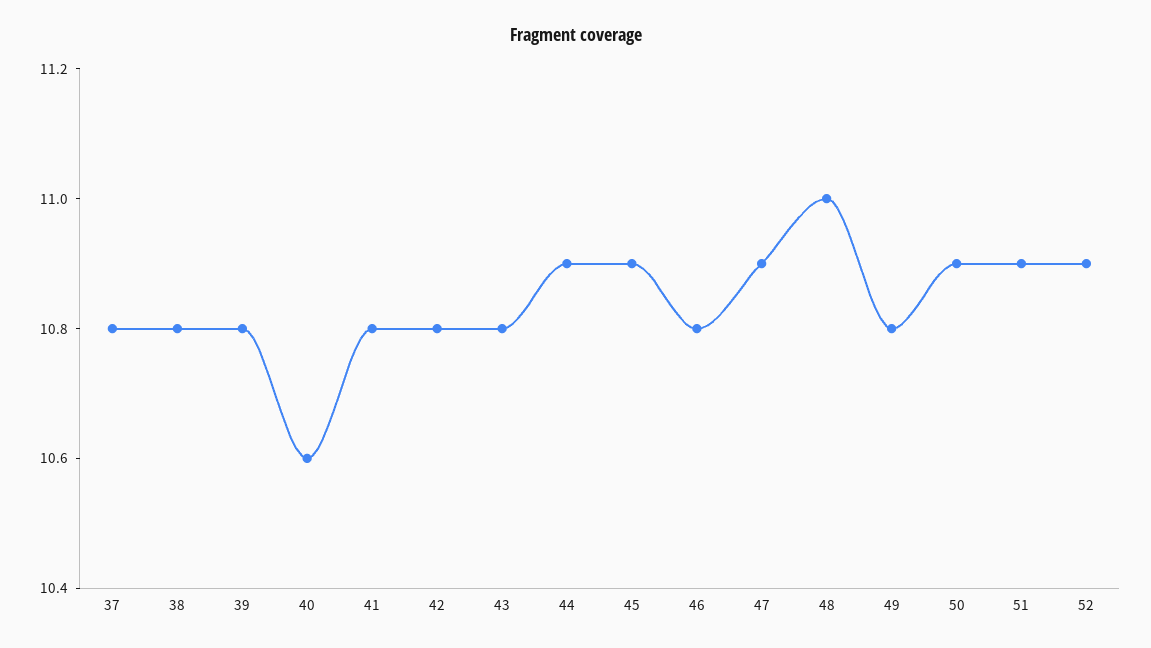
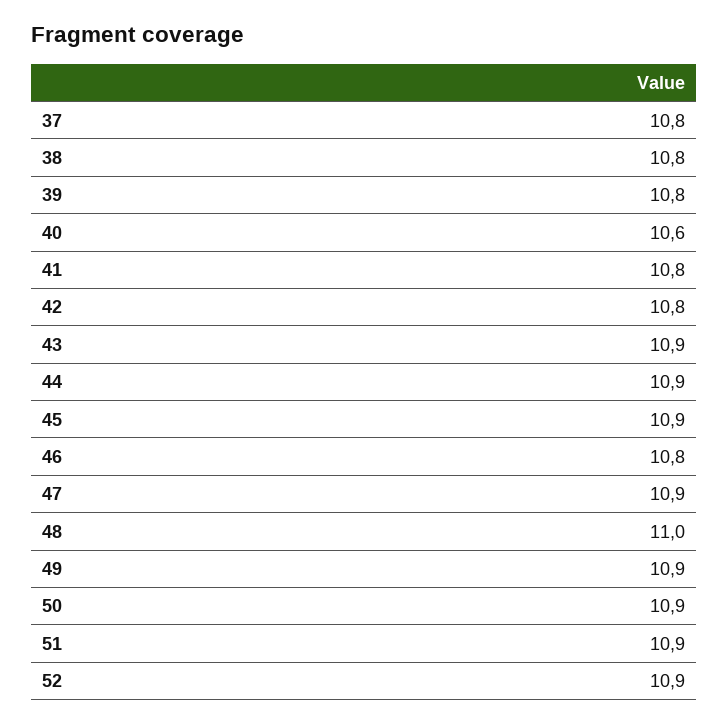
  {
    "37": 10.8,
    "38": 10.8,
    "39": 10.8,
    "40": 10.6,
    "41": 10.8,
    "42": 10.8,
-   "43": 10.8,
+   "43": 10.9,
    "44": 10.9,
    "45": 10.9,
    "46": 10.8,
    "47": 10.9,
    "48": 11,
-   "49": 10.8,
+   "49": 10.9,
    "50": 10.9,
    "51": 10.9,
    "52": 10.9
  }

